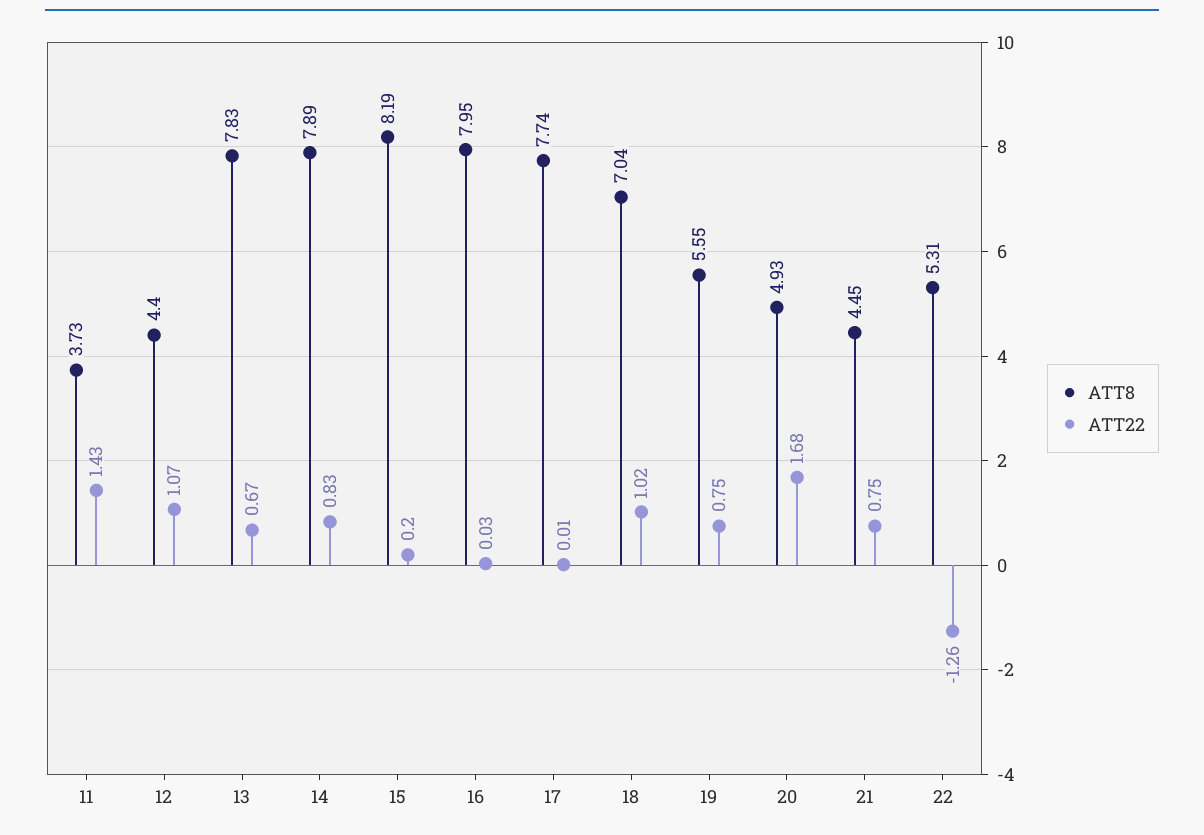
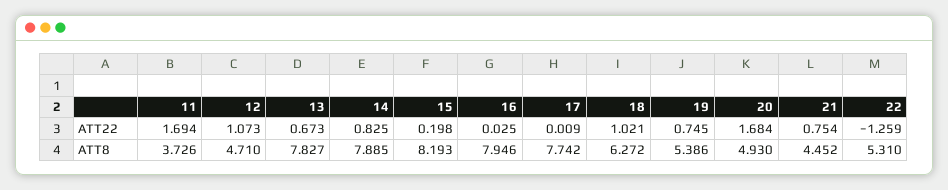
  {
    "ATT8": {
      "11": 3.726,
-     "12": 4.4,
+     "12": 4.71,
      "13": 7.827,
      "14": 7.885,
      "15": 8.193,
      "16": 7.946,
      "17": 7.742,
-     "18": 7.04,
+     "18": 6.272,
-     "19": 5.55,
+     "19": 5.386,
      "20": 4.93,
      "21": 4.452,
      "22": 5.31
    },
    "ATT22": {
-     "11": 1.43,
+     "11": 1.694,
      "12": 1.073,
      "13": 0.673,
      "14": 0.825,
      "15": 0.198,
      "16": 0.025,
      "17": 0.009,
      "18": 1.021,
      "19": 0.745,
      "20": 1.684,
      "21": 0.754,
      "22": -1.259
    }
  }

